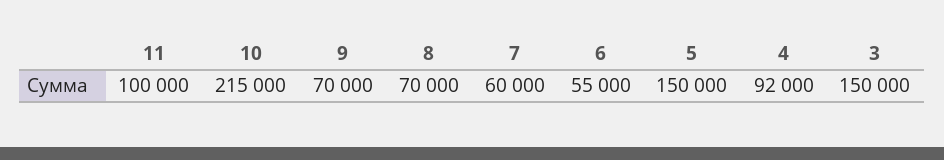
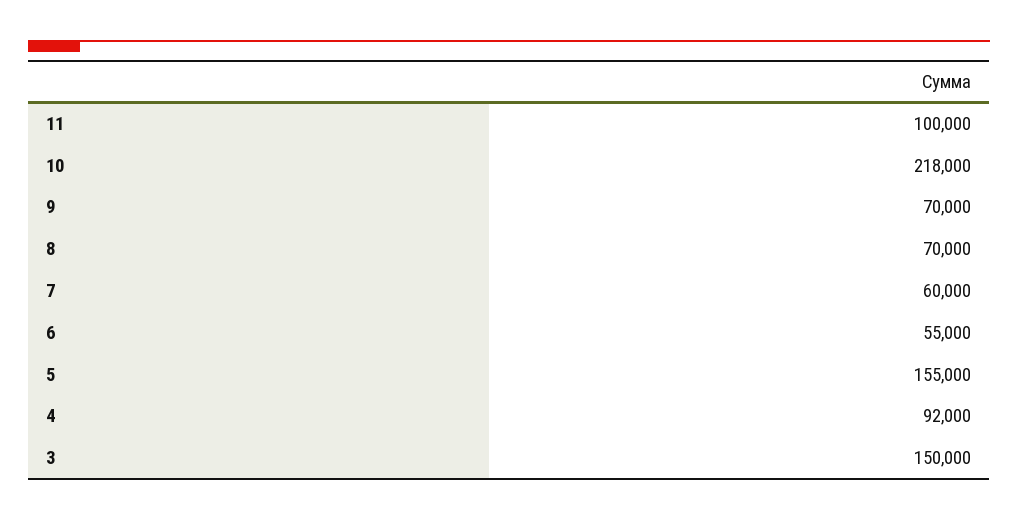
  {
    "11": 100000,
-   "10": 215000,
+   "10": 218000,
    "9": 70000,
    "8": 70000,
    "7": 60000,
    "6": 55000,
-   "5": 150000,
+   "5": 155000,
    "4": 92000,
    "3": 150000
  }

